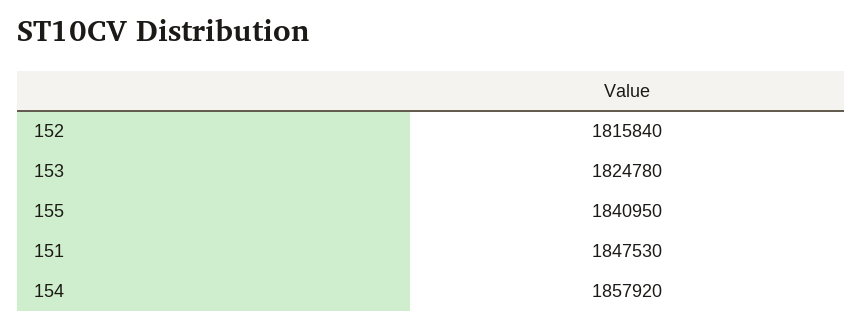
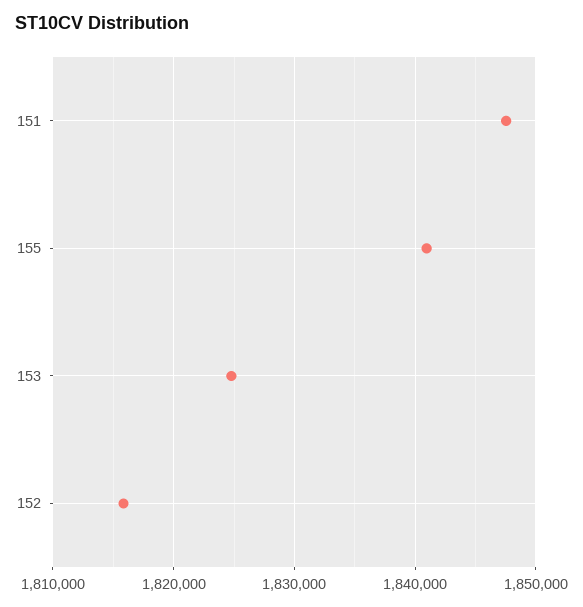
  {
    "152": 1815840,
    "153": 1824780,
    "155": 1840950,
-   "151": 1847530,
+   "151": 1847530
-   "154": 1857920
  }

